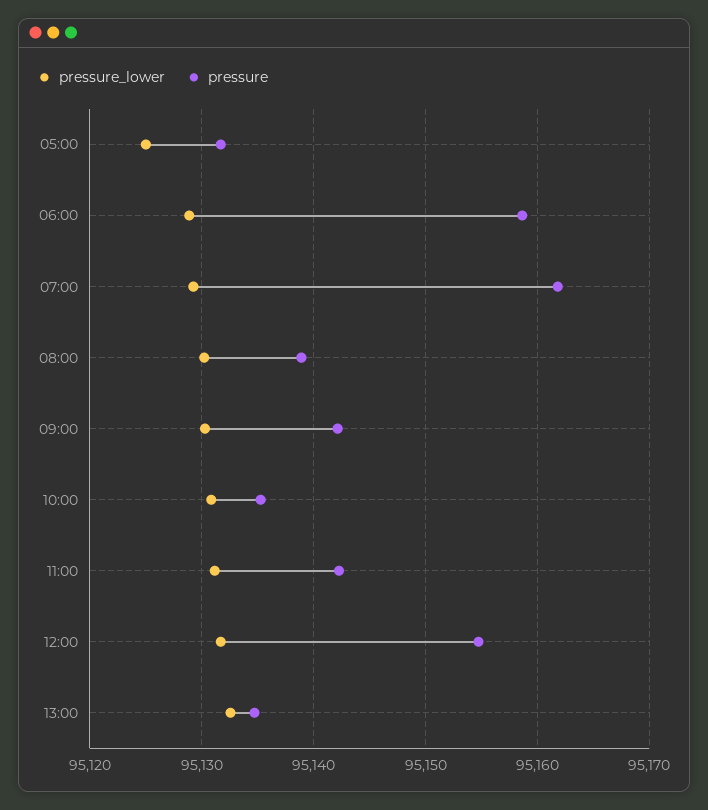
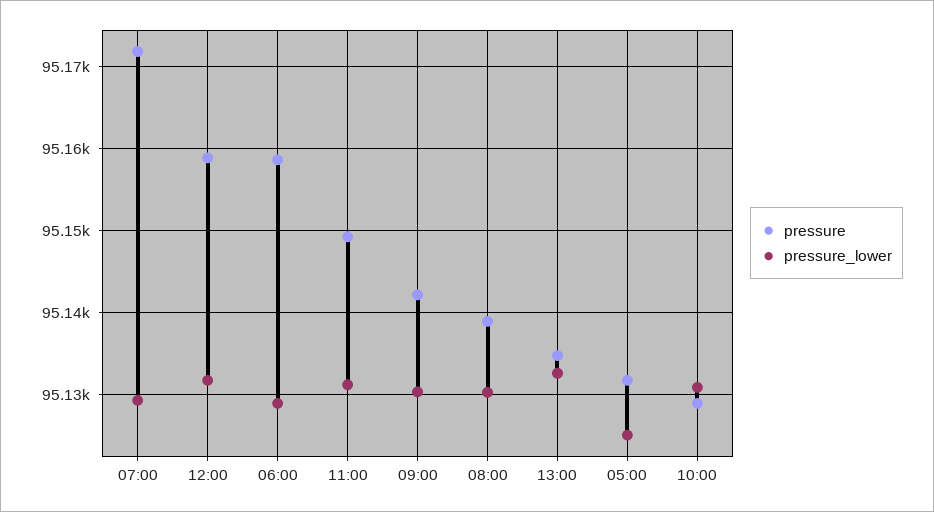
  {
    "pressure_lower": {
      "05:00": 95125,
      "06:00": 95129,
      "07:00": 95129,
      "08:00": 95130,
      "09:00": 95130,
      "10:00": 95131,
      "11:00": 95131,
      "12:00": 95132,
      "13:00": 95133
    },
    "pressure": {
      "05:00": 95132,
      "06:00": 95159,
-     "07:00": 95162,
+     "07:00": 95172,
      "08:00": 95139,
      "09:00": 95142,
-     "10:00": 95135,
+     "10:00": 95129,
-     "11:00": 95142,
+     "11:00": 95149,
-     "12:00": 95155,
+     "12:00": 95159,
      "13:00": 95135
    }
  }

